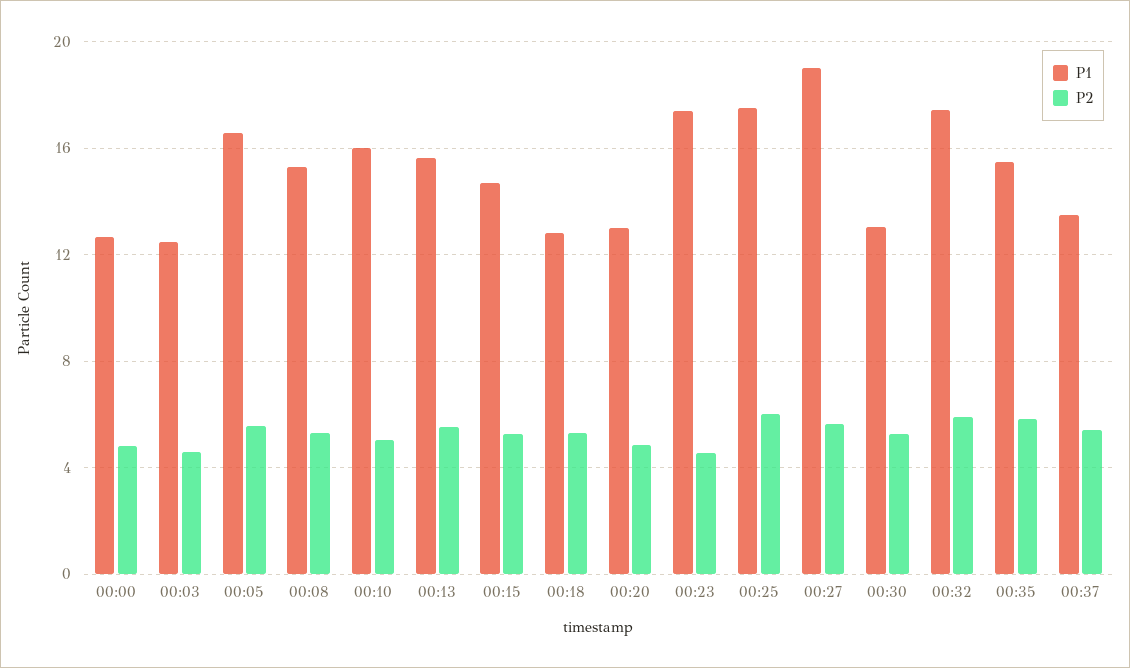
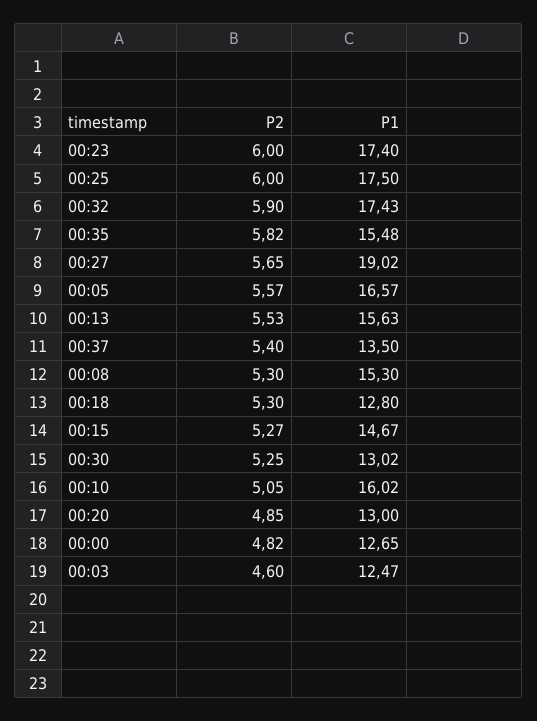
  {
    "P1": {
      "00:00": 12.65,
      "00:03": 12.47,
      "00:05": 16.57,
      "00:08": 15.3,
      "00:10": 16.02,
      "00:13": 15.63,
      "00:15": 14.67,
      "00:18": 12.8,
      "00:20": 13,
      "00:23": 17.4,
      "00:25": 17.5,
      "00:27": 19.02,
      "00:30": 13.02,
      "00:32": 17.43,
      "00:35": 15.48,
      "00:37": 13.5
    },
    "P2": {
      "00:00": 4.82,
      "00:03": 4.6,
      "00:05": 5.57,
      "00:08": 5.3,
      "00:10": 5.05,
      "00:13": 5.53,
      "00:15": 5.27,
      "00:18": 5.3,
      "00:20": 4.85,
-     "00:23": 4.5,
+     "00:23": 6,
      "00:25": 6,
      "00:27": 5.65,
      "00:30": 5.25,
      "00:32": 5.9,
      "00:35": 5.82,
      "00:37": 5.4
    }
  }

